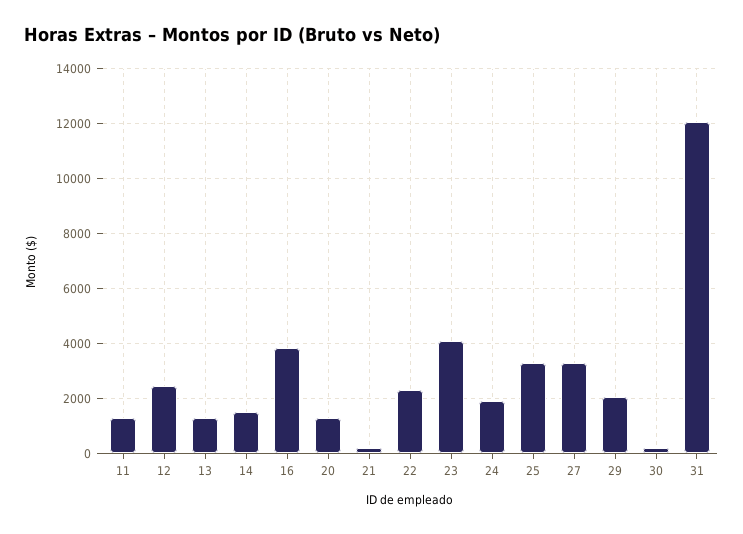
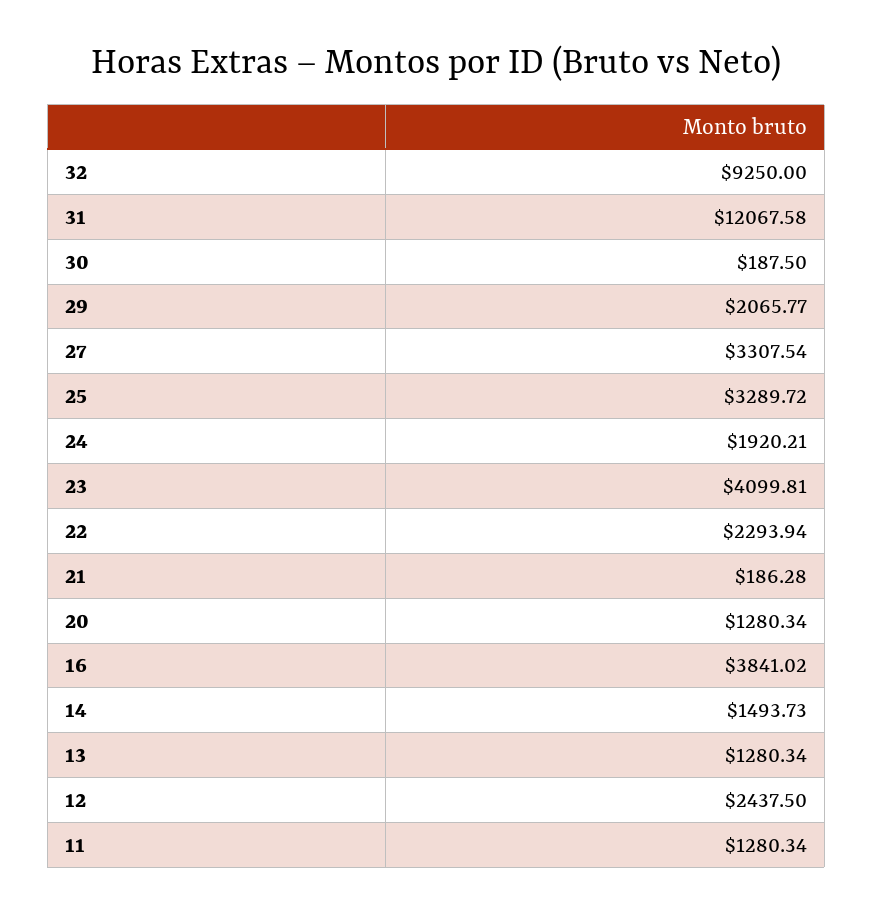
  {
    "11": 1280.34,
    "12": 2437.5,
    "13": 1280.34,
    "14": 1493.73,
    "16": 3841.02,
    "20": 1280.34,
    "21": 186.28,
    "22": 2293.94,
    "23": 4099.81,
    "24": 1920.21,
    "25": 3289.72,
    "27": 3307.54,
    "29": 2065.77,
    "30": 187.5,
-   "31": 12067.58
+   "31": 12067.58,
+   "32": 9250
  }

